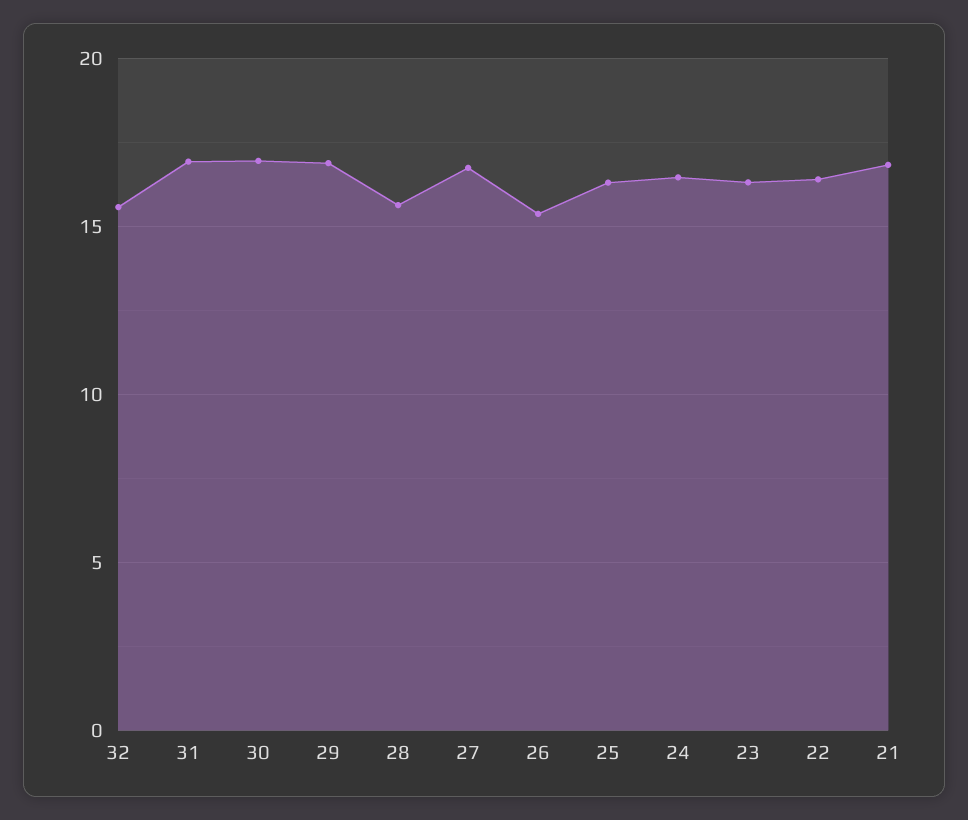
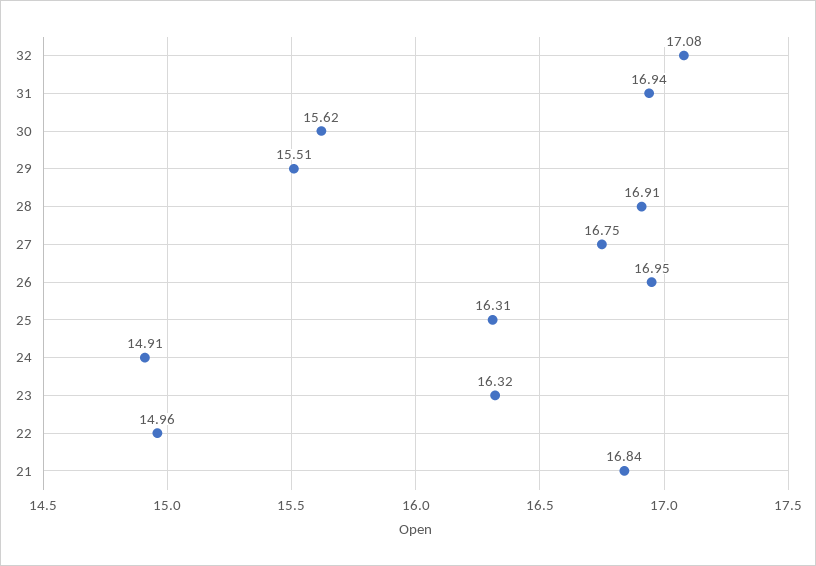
  {
-   "32": 15.5,
+   "32": 17.08,
    "31": 16.94,
-   "30": 17,
+   "30": 15.62,
-   "29": 17,
+   "29": 15.51,
-   "28": 15.5,
+   "28": 16.91,
    "27": 16.75,
-   "26": 15.5,
+   "26": 16.95,
    "25": 16.31,
-   "24": 16.5,
+   "24": 14.91,
    "23": 16.32,
-   "22": 16.5,
+   "22": 14.96,
    "21": 16.84
  }

